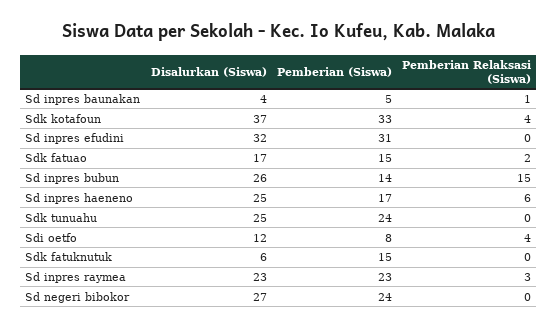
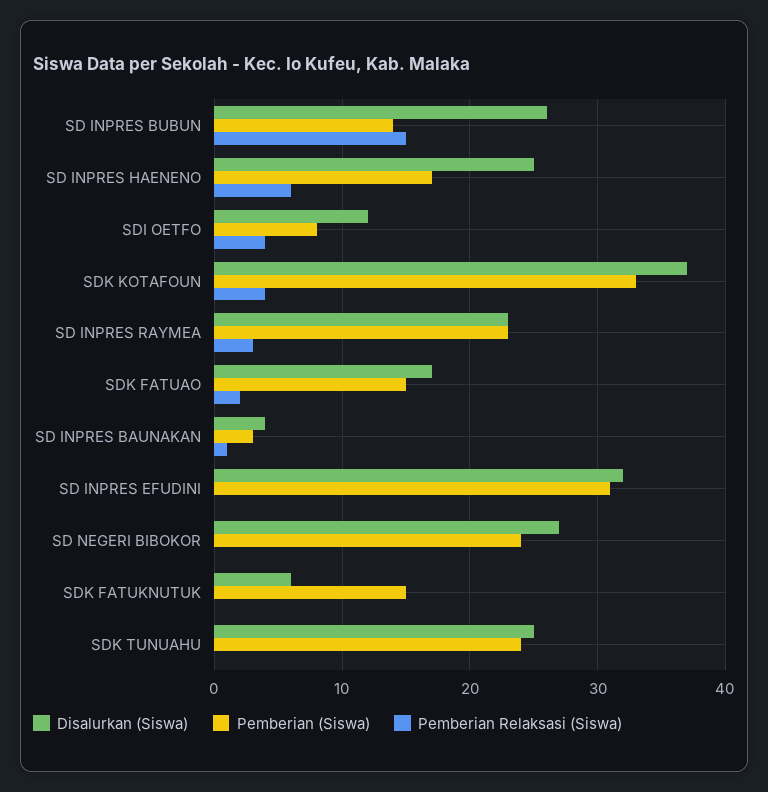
  {
    "Disalurkan (Siswa)": {
      "Sd inpres baunakan": 4,
      "Sdk kotafoun": 37,
      "Sd inpres efudini": 32,
      "Sdk fatuao": 17,
      "Sd inpres bubun": 26,
      "Sd inpres haeneno": 25,
      "Sdk tunuahu": 25,
      "Sdi oetfo": 12,
      "Sdk fatuknutuk": 6,
      "Sd inpres raymea": 23,
      "Sd negeri bibokor": 27
    },
    "Pemberian (Siswa)": {
-     "Sd inpres baunakan": 5,
+     "Sd inpres baunakan": 3,
      "Sdk kotafoun": 33,
      "Sd inpres efudini": 31,
      "Sdk fatuao": 15,
      "Sd inpres bubun": 14,
      "Sd inpres haeneno": 17,
      "Sdk tunuahu": 24,
      "Sdi oetfo": 8,
      "Sdk fatuknutuk": 15,
      "Sd inpres raymea": 23,
      "Sd negeri bibokor": 24
    },
    "Pemberian Relaksasi (Siswa)": {
      "Sd inpres baunakan": 1,
      "Sdk kotafoun": 4,
      "Sd inpres efudini": 0,
      "Sdk fatuao": 2,
      "Sd inpres bubun": 15,
      "Sd inpres haeneno": 6,
      "Sdk tunuahu": 0,
      "Sdi oetfo": 4,
      "Sdk fatuknutuk": 0,
      "Sd inpres raymea": 3,
      "Sd negeri bibokor": 0
    }
  }

